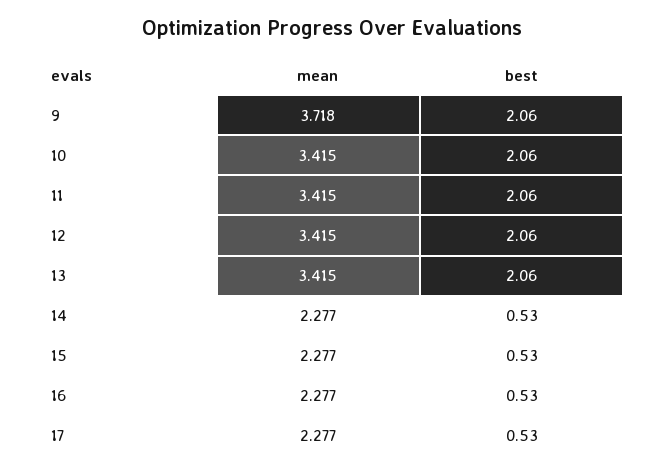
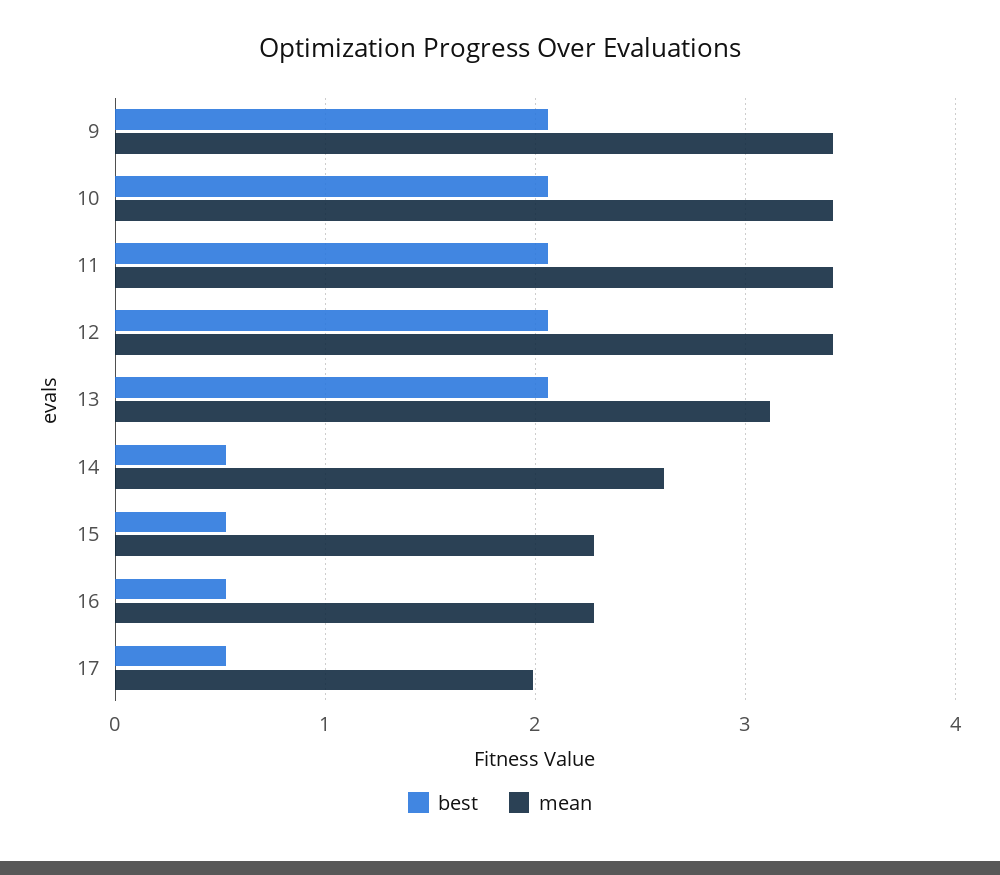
  {
    "mean": {
-     "9": 3.718,
+     "9": 3.4,
      "10": 3.415,
      "11": 3.415,
      "12": 3.415,
-     "13": 3.415,
+     "13": 3.1,
-     "14": 2.277,
+     "14": 2.6,
      "15": 2.277,
      "16": 2.277,
-     "17": 2.277
+     "17": 2
    },
    "best": {
      "9": 2.06,
      "10": 2.06,
      "11": 2.06,
      "12": 2.06,
      "13": 2.06,
      "14": 0.53,
      "15": 0.53,
      "16": 0.53,
      "17": 0.53
    }
  }

